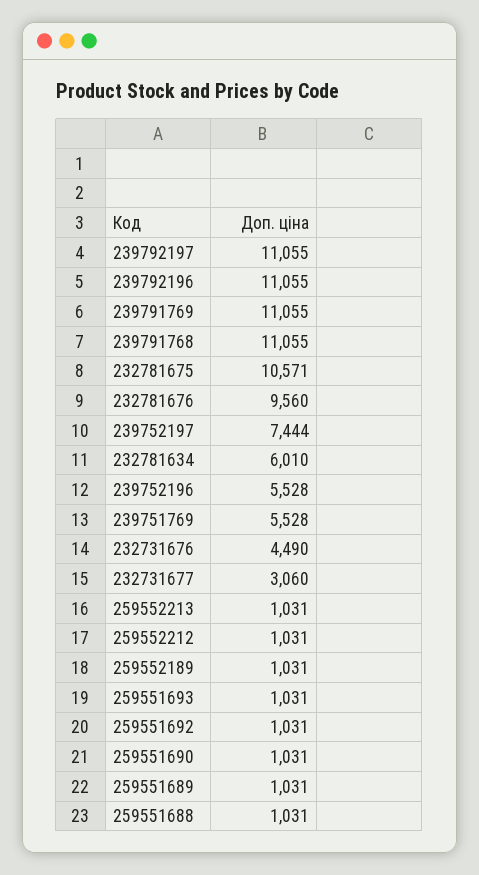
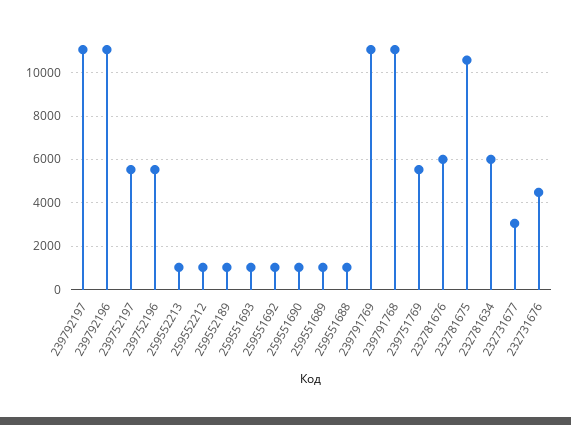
  {
    "239792197": 11055,
    "239792196": 11055,
    "239791769": 11055,
    "239791768": 11055,
    "232781675": 10571,
-   "232781676": 9560,
+   "232781676": 6000,
-   "239752197": 7444,
+   "239752197": 5500,
    "232781634": 6010,
    "239752196": 5528,
    "239751769": 5528,
    "232731676": 4490,
    "232731677": 3060,
    "259552213": 1031,
    "259552212": 1031,
    "259552189": 1031,
    "259551693": 1031,
    "259551692": 1031,
    "259551690": 1031,
    "259551689": 1031,
    "259551688": 1031
  }

